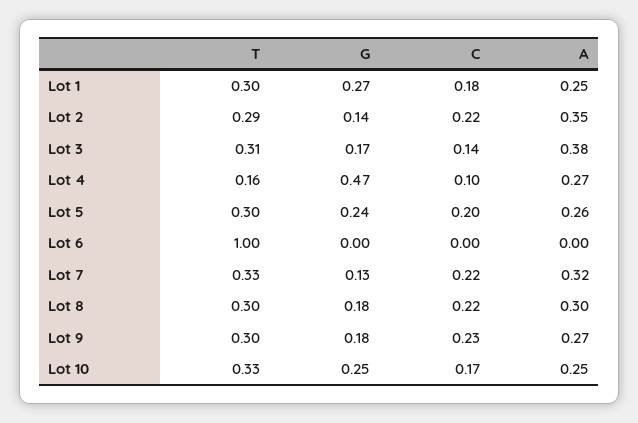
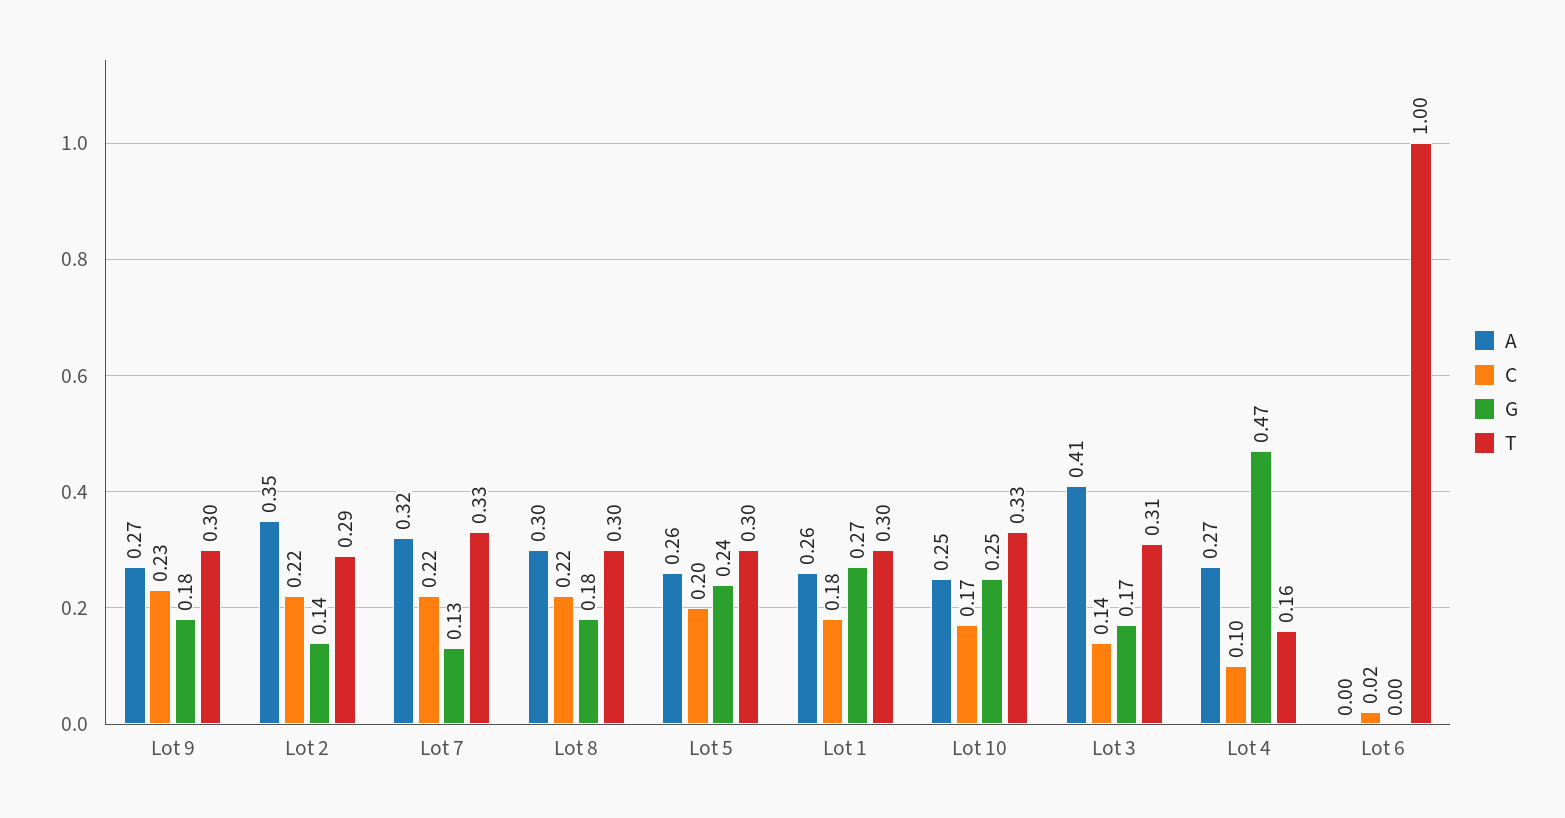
  {
    "T": {
      "Lot 1": 0.3,
      "Lot 2": 0.29,
      "Lot 3": 0.31,
      "Lot 4": 0.16,
      "Lot 5": 0.3,
      "Lot 6": 1,
      "Lot 7": 0.33,
      "Lot 8": 0.3,
      "Lot 9": 0.3,
      "Lot 10": 0.33
    },
    "G": {
      "Lot 1": 0.27,
      "Lot 2": 0.14,
      "Lot 3": 0.17,
      "Lot 4": 0.47,
      "Lot 5": 0.24,
      "Lot 6": 0,
      "Lot 7": 0.13,
      "Lot 8": 0.18,
      "Lot 9": 0.18,
      "Lot 10": 0.25
    },
    "C": {
      "Lot 1": 0.18,
      "Lot 2": 0.22,
      "Lot 3": 0.14,
      "Lot 4": 0.1,
      "Lot 5": 0.2,
-     "Lot 6": 0,
+     "Lot 6": 0.02,
      "Lot 7": 0.22,
      "Lot 8": 0.22,
      "Lot 9": 0.23,
      "Lot 10": 0.17
    },
    "A": {
-     "Lot 1": 0.25,
+     "Lot 1": 0.26,
      "Lot 2": 0.35,
-     "Lot 3": 0.38,
+     "Lot 3": 0.41,
      "Lot 4": 0.27,
      "Lot 5": 0.26,
      "Lot 6": 0,
      "Lot 7": 0.32,
      "Lot 8": 0.3,
      "Lot 9": 0.27,
      "Lot 10": 0.25
    }
  }

